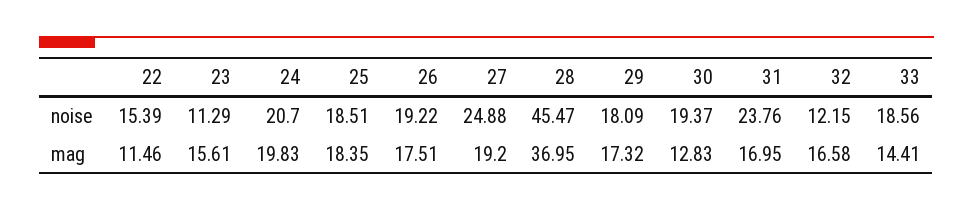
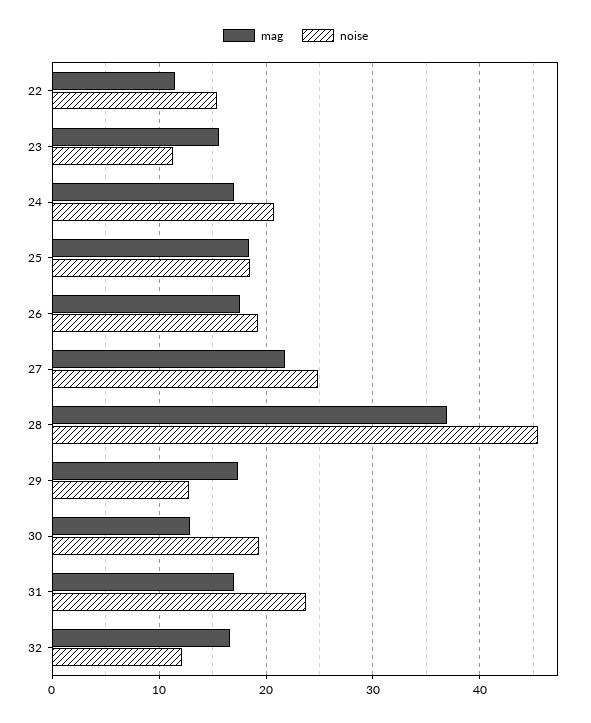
  {
    "noise": {
      "22": 15.39,
      "23": 11.29,
      "24": 20.7,
      "25": 18.51,
      "26": 19.22,
      "27": 24.88,
      "28": 45.47,
-     "29": 18.09,
+     "29": 13,
      "30": 19.37,
      "31": 23.76,
-     "32": 12.15,
+     "32": 12.15
-     "33": 18.56
    },
    "mag": {
      "22": 11.46,
      "23": 15.61,
-     "24": 19.83,
+     "24": 17,
      "25": 18.35,
      "26": 17.51,
-     "27": 19.2,
+     "27": 22,
      "28": 36.95,
      "29": 17.32,
      "30": 12.83,
      "31": 16.95,
-     "32": 16.58,
+     "32": 16.58
-     "33": 14.41
    }
  }

